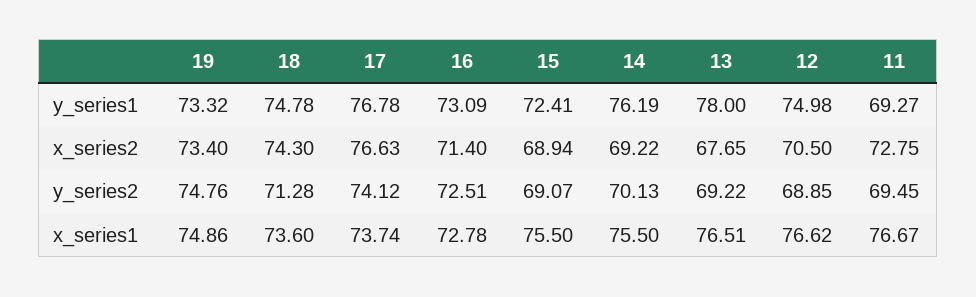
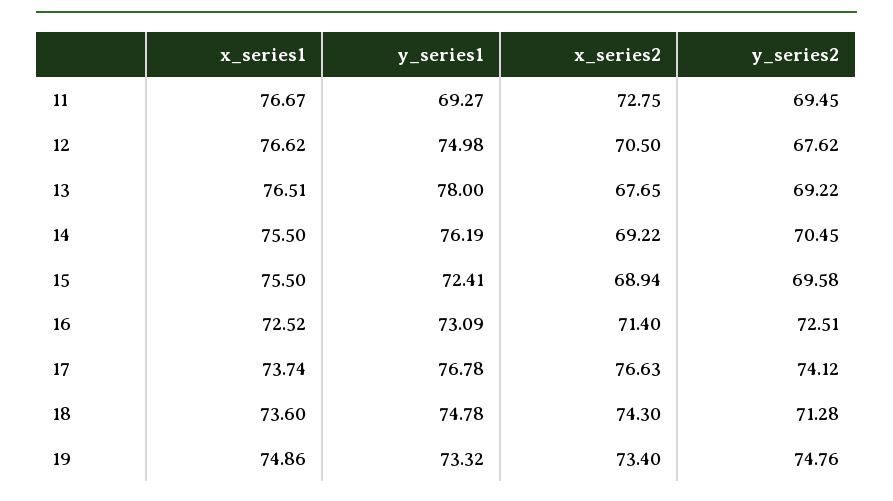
  {
    "19": {
      "y_series1": 73.32,
      "x_series2": 73.4,
      "y_series2": 74.76,
      "x_series1": 74.86
    },
    "18": {
      "y_series1": 74.78,
      "x_series2": 74.3,
      "y_series2": 71.28,
      "x_series1": 73.6
    },
    "17": {
      "y_series1": 76.78,
      "x_series2": 76.63,
      "y_series2": 74.12,
      "x_series1": 73.74
    },
    "16": {
      "y_series1": 73.09,
      "x_series2": 71.4,
      "y_series2": 72.51,
-     "x_series1": 72.78
+     "x_series1": 72.52
    },
    "15": {
      "y_series1": 72.41,
      "x_series2": 68.94,
-     "y_series2": 69.07,
+     "y_series2": 69.58,
      "x_series1": 75.5
    },
    "14": {
      "y_series1": 76.19,
      "x_series2": 69.22,
-     "y_series2": 70.13,
+     "y_series2": 70.45,
      "x_series1": 75.5
    },
    "13": {
      "y_series1": 78,
      "x_series2": 67.65,
      "y_series2": 69.22,
      "x_series1": 76.51
    },
    "12": {
      "y_series1": 74.98,
      "x_series2": 70.5,
-     "y_series2": 68.85,
+     "y_series2": 67.62,
      "x_series1": 76.62
    },
    "11": {
      "y_series1": 69.27,
      "x_series2": 72.75,
      "y_series2": 69.45,
      "x_series1": 76.67
    }
  }

